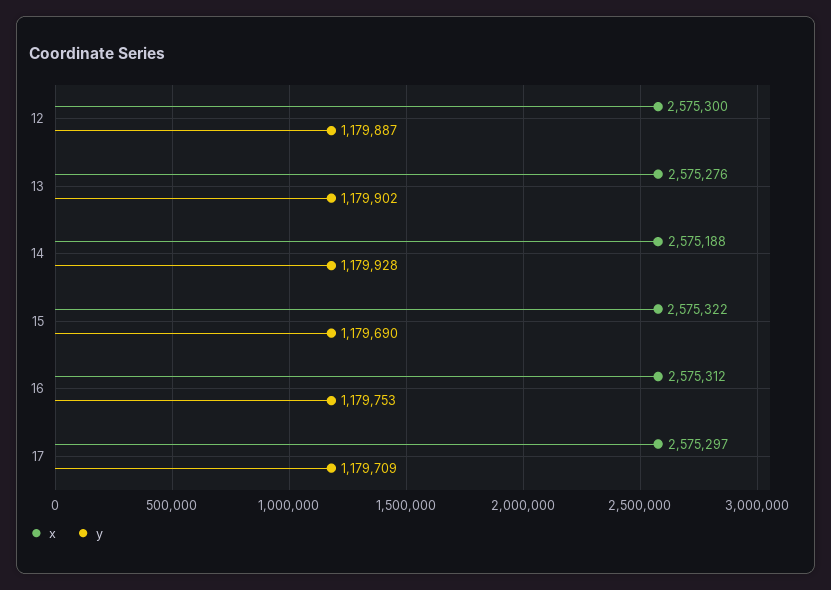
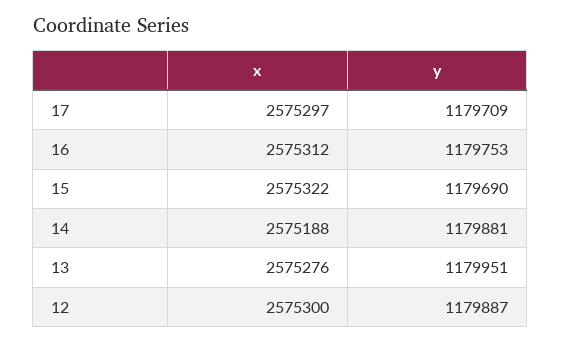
  {
    "x": {
      "12": 2575300,
      "13": 2575276,
      "14": 2575188,
      "15": 2575322,
      "16": 2575312,
      "17": 2575297
    },
    "y": {
      "12": 1179887,
-     "13": 1179902,
+     "13": 1179951,
-     "14": 1179928,
+     "14": 1179881,
      "15": 1179690,
      "16": 1179753,
      "17": 1179709
    }
  }

